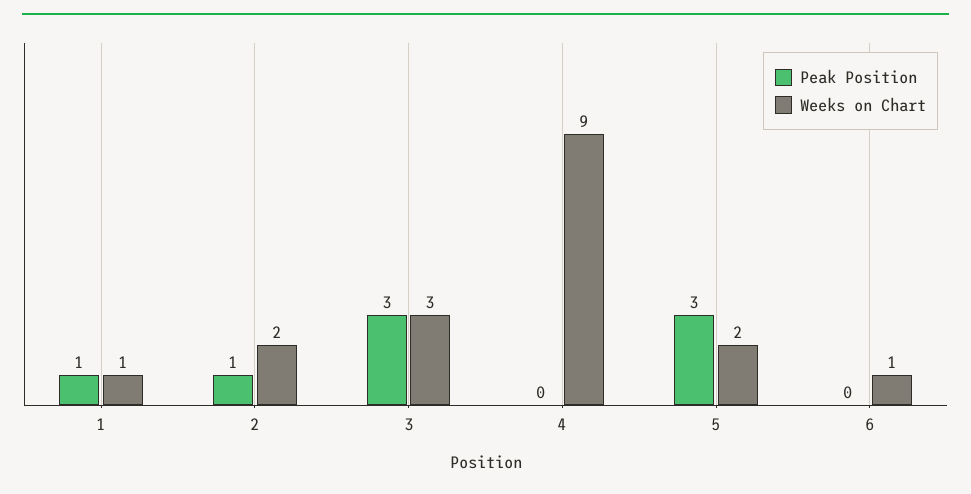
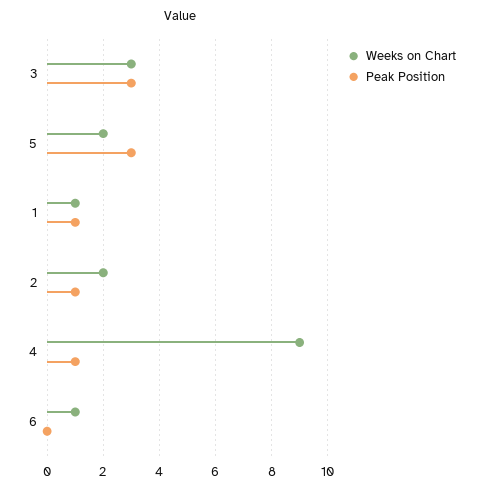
  {
    "Peak Position": {
      "1": 1,
      "2": 1,
      "3": 3,
-     "4": 0,
+     "4": 1,
      "5": 3,
      "6": 0
    },
    "Weeks on Chart": {
      "1": 1,
      "2": 2,
      "3": 3,
      "4": 9,
      "5": 2,
      "6": 1
    }
  }

